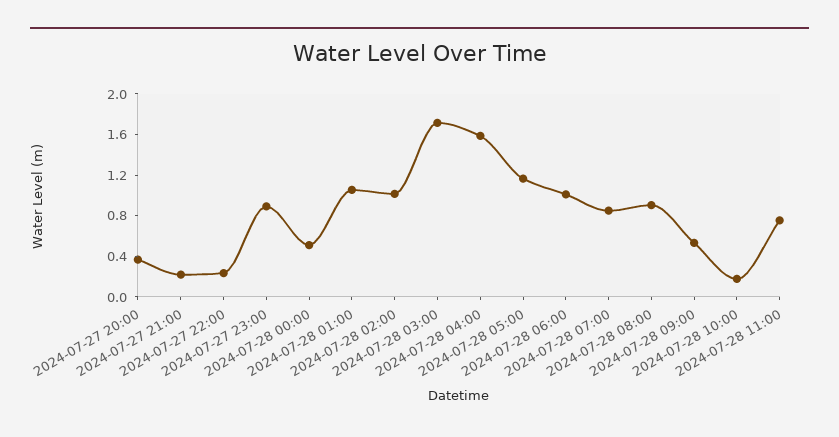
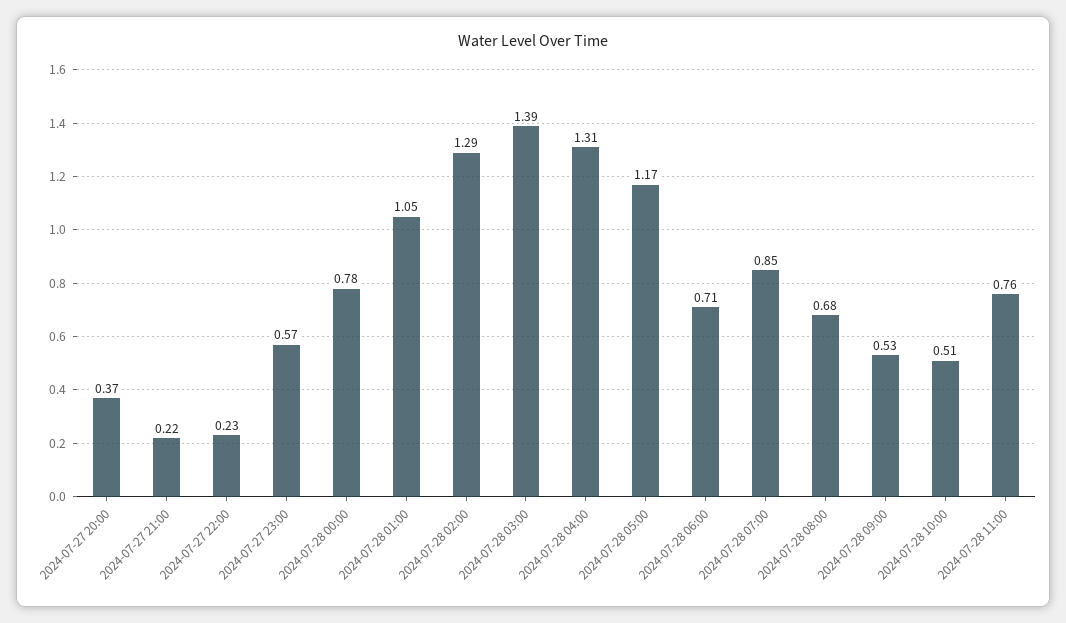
  {
    "2024-07-27 20:00": 0.37,
    "2024-07-27 21:00": 0.22,
    "2024-07-27 22:00": 0.23,
-   "2024-07-27 23:00": 0.9,
+   "2024-07-27 23:00": 0.57,
-   "2024-07-28 00:00": 0.5,
+   "2024-07-28 00:00": 0.78,
    "2024-07-28 01:00": 1.05,
-   "2024-07-28 02:00": 1,
+   "2024-07-28 02:00": 1.29,
-   "2024-07-28 03:00": 1.7,
+   "2024-07-28 03:00": 1.39,
-   "2024-07-28 04:00": 1.6,
+   "2024-07-28 04:00": 1.31,
    "2024-07-28 05:00": 1.17,
-   "2024-07-28 06:00": 1,
+   "2024-07-28 06:00": 0.71,
    "2024-07-28 07:00": 0.85,
-   "2024-07-28 08:00": 0.9,
+   "2024-07-28 08:00": 0.68,
    "2024-07-28 09:00": 0.53,
-   "2024-07-28 10:00": 0.2,
+   "2024-07-28 10:00": 0.51,
    "2024-07-28 11:00": 0.76
  }

